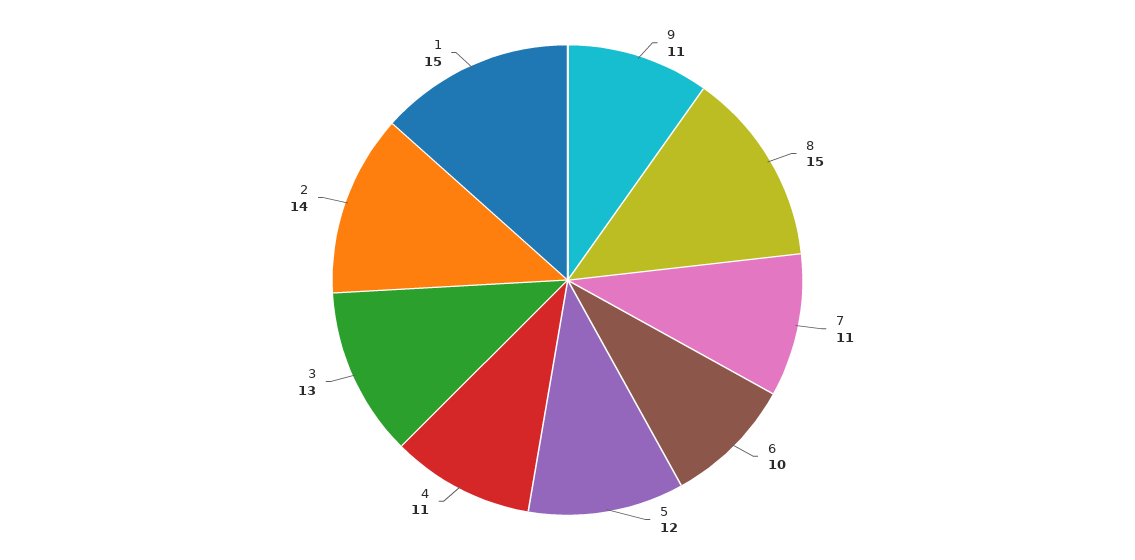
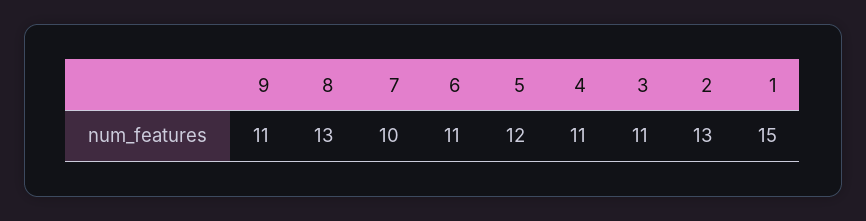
  {
    "9": 11,
-   "8": 15,
+   "8": 13,
-   "7": 11,
+   "7": 10,
-   "6": 10,
+   "6": 11,
    "5": 12,
    "4": 11,
-   "3": 13,
+   "3": 11,
-   "2": 14,
+   "2": 13,
    "1": 15
  }

